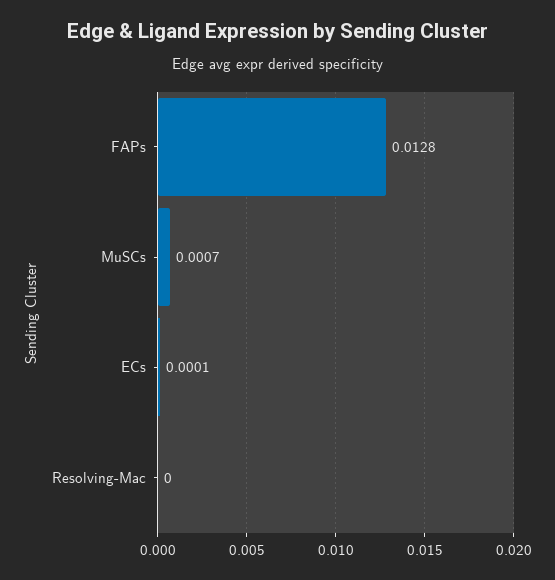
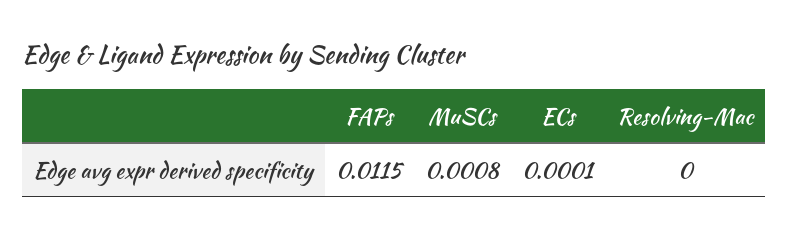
  {
-   "FAPs": 0.0128,
+   "FAPs": 0.0115,
-   "MuSCs": 0.0007,
+   "MuSCs": 0.0008,
    "ECs": 0.0001,
    "Resolving-Mac": 0
  }

